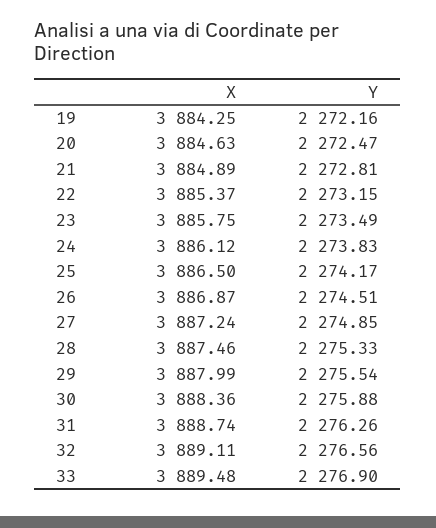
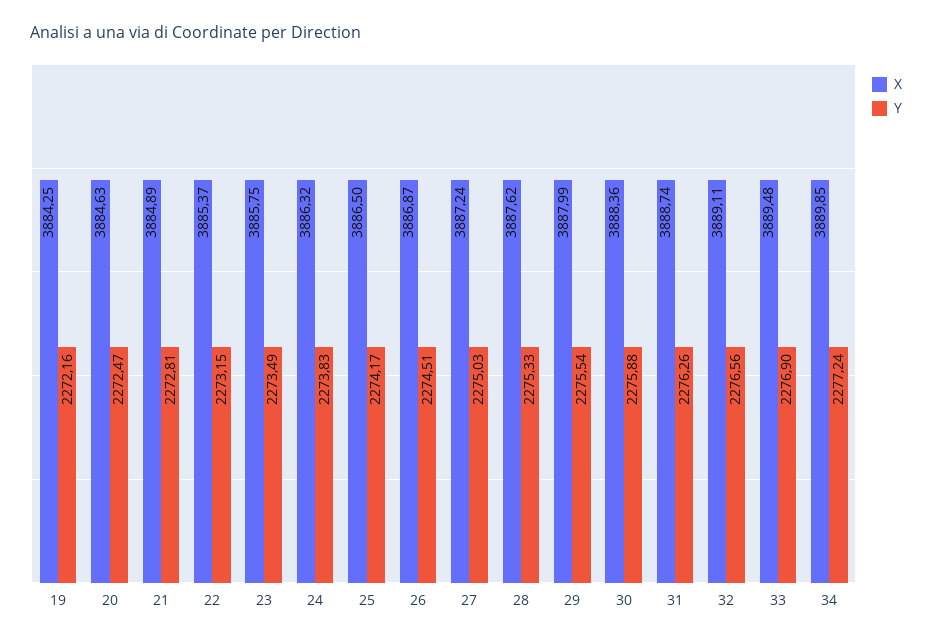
  {
    "X": {
      "19": 3884.25,
      "20": 3884.63,
      "21": 3884.89,
      "22": 3885.37,
      "23": 3885.75,
-     "24": 3886.12,
+     "24": 3886.32,
      "25": 3886.5,
      "26": 3886.87,
      "27": 3887.24,
-     "28": 3887.46,
+     "28": 3887.62,
      "29": 3887.99,
      "30": 3888.36,
      "31": 3888.74,
      "32": 3889.11,
-     "33": 3889.48
+     "33": 3889.48,
+     "34": 3889.85
    },
    "Y": {
      "19": 2272.16,
      "20": 2272.47,
      "21": 2272.81,
      "22": 2273.15,
      "23": 2273.49,
      "24": 2273.83,
      "25": 2274.17,
      "26": 2274.51,
-     "27": 2274.85,
+     "27": 2275.03,
      "28": 2275.33,
      "29": 2275.54,
      "30": 2275.88,
      "31": 2276.26,
      "32": 2276.56,
-     "33": 2276.9
+     "33": 2276.9,
+     "34": 2277.24
    }
  }

